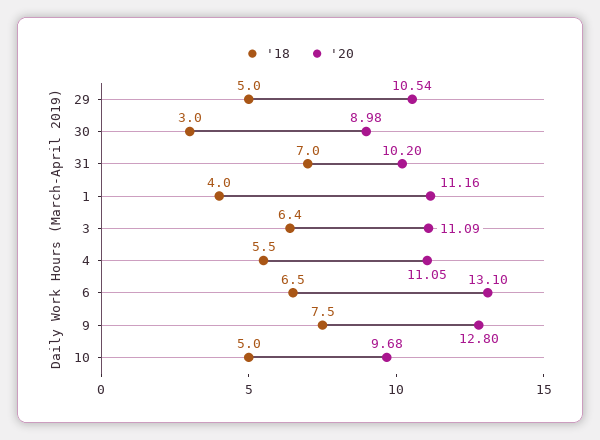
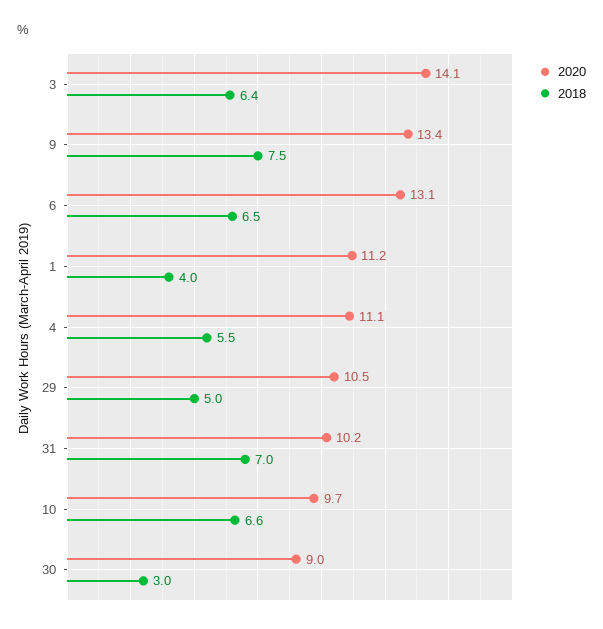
  {
    "'18": {
      "29": 5,
      "30": 3,
      "31": 7,
      "1": 4,
      "3": 6.4,
      "4": 5.5,
      "6": 6.5,
      "9": 7.5,
-     "10": 5
+     "10": 6.6
    },
    "'20": {
      "29": 10.54,
      "30": 8.98,
      "31": 10.2,
      "1": 11.16,
-     "3": 11.09,
+     "3": 14.1,
      "4": 11.05,
      "6": 13.1,
-     "9": 12.8,
+     "9": 13.4,
      "10": 9.68
    }
  }

